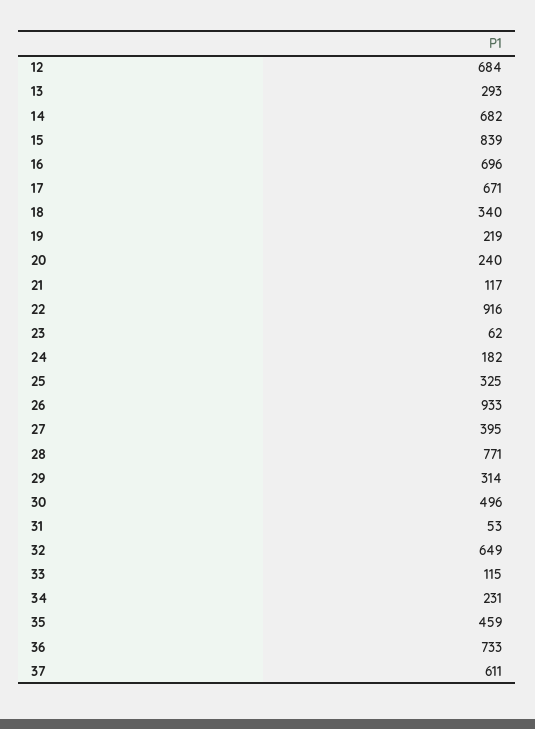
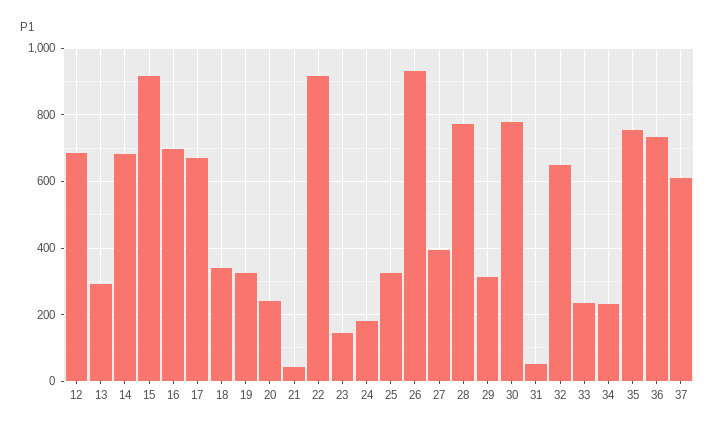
  {
    "12": 684,
    "13": 293,
    "14": 682,
-   "15": 839,
+   "15": 920,
    "16": 696,
    "17": 671,
    "18": 340,
-   "19": 219,
+   "19": 320,
    "20": 240,
-   "21": 117,
+   "21": 40,
    "22": 916,
-   "23": 62,
+   "23": 140,
    "24": 182,
    "25": 325,
    "26": 933,
    "27": 395,
    "28": 771,
    "29": 314,
-   "30": 496,
+   "30": 780,
    "31": 53,
    "32": 649,
-   "33": 115,
+   "33": 240,
    "34": 231,
-   "35": 459,
+   "35": 760,
    "36": 733,
    "37": 611
  }

